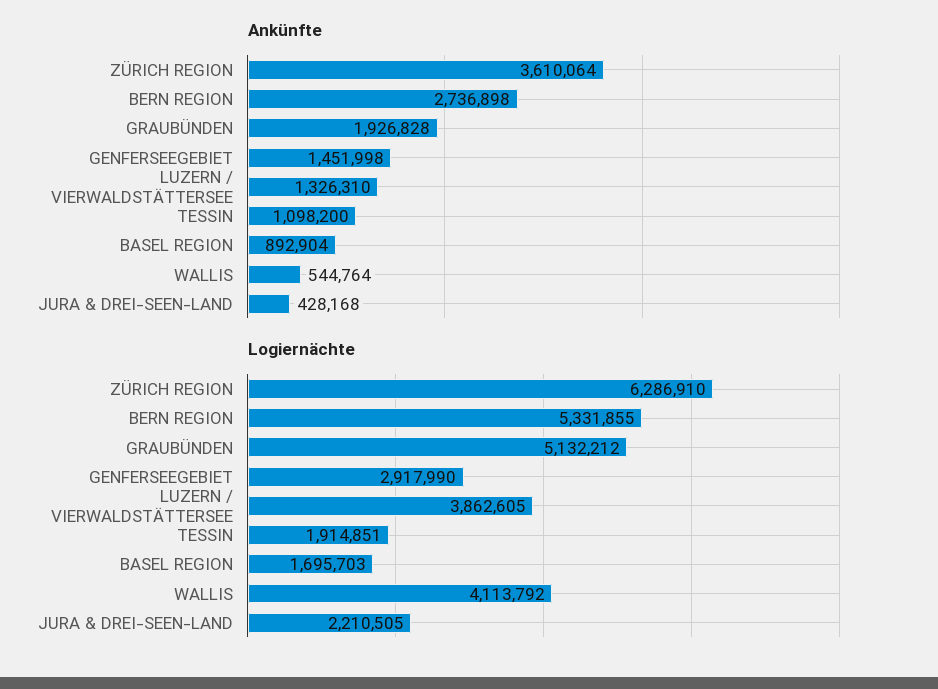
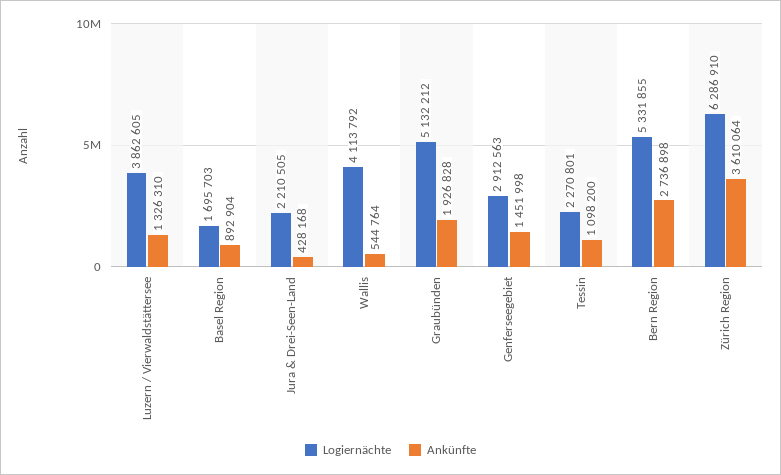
  {
    "Ankünfte": {
      "ZÜRICH REGION": 3610064,
      "BERN REGION": 2736898,
      "GRAUBÜNDEN": 1926828,
      "GENFERSEEGEBIET": 1451998,
      "LUZERN / VIERWALDSTÄTTERSEE": 1326310,
      "TESSIN": 1098200,
      "BASEL REGION": 892904,
      "WALLIS": 544764,
      "JURA & DREI-SEEN-LAND": 428168
    },
    "Logiernächte": {
      "ZÜRICH REGION": 6286910,
      "BERN REGION": 5331855,
      "GRAUBÜNDEN": 5132212,
-     "GENFERSEEGEBIET": 2917990,
+     "GENFERSEEGEBIET": 2912563,
      "LUZERN / VIERWALDSTÄTTERSEE": 3862605,
-     "TESSIN": 1914851,
+     "TESSIN": 2270801,
      "BASEL REGION": 1695703,
      "WALLIS": 4113792,
      "JURA & DREI-SEEN-LAND": 2210505
    }
  }

